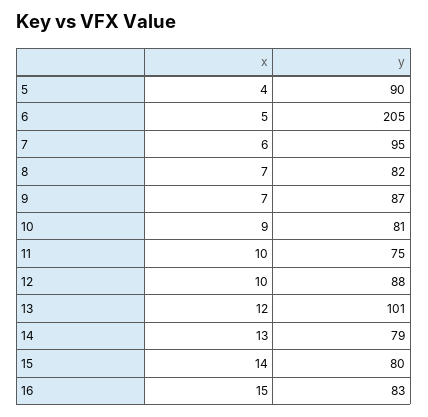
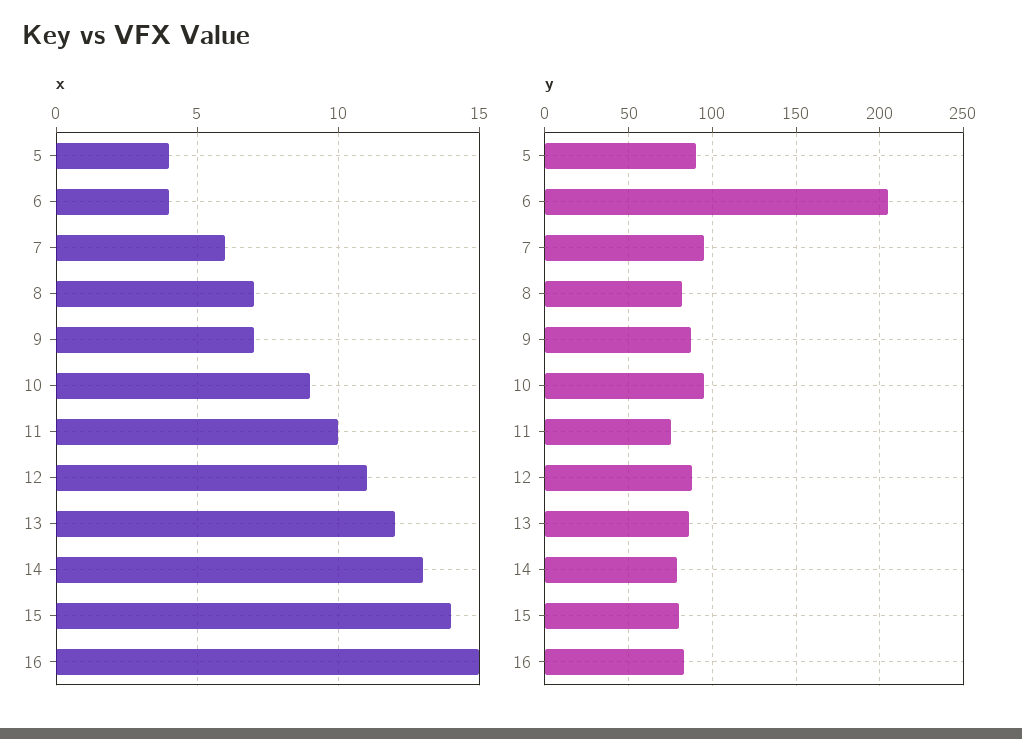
  {
    "x": {
      "5": 4,
-     "6": 5,
+     "6": 4,
      "7": 6,
      "8": 7,
      "9": 7,
      "10": 9,
      "11": 10,
-     "12": 10,
+     "12": 11,
      "13": 12,
      "14": 13,
      "15": 14,
      "16": 15
    },
    "y": {
      "5": 90,
      "6": 205,
      "7": 95,
      "8": 82,
      "9": 87,
-     "10": 81,
+     "10": 95,
      "11": 75,
      "12": 88,
-     "13": 101,
+     "13": 85,
      "14": 79,
      "15": 80,
      "16": 83
    }
  }

